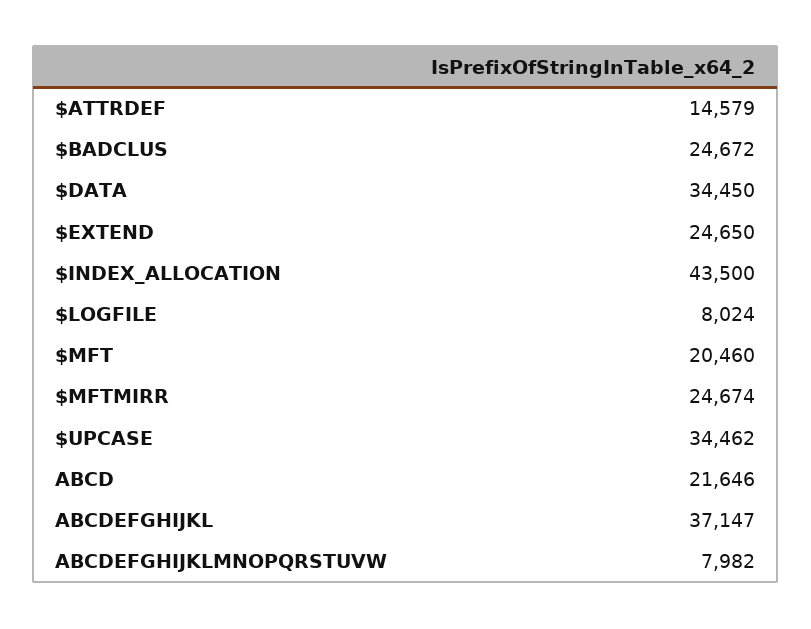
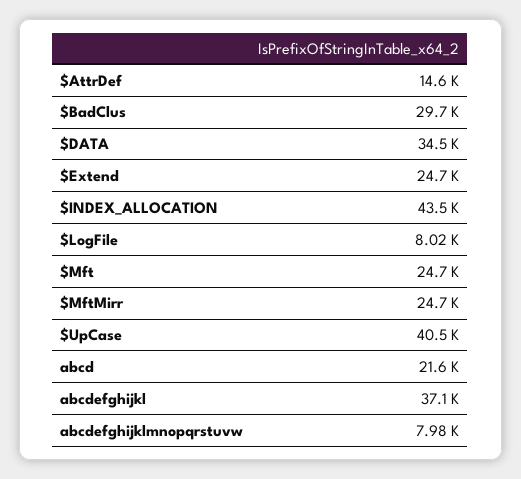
  {
    "$ATTRDEF": 14579,
-   "$BADCLUS": 24672,
+   "$BADCLUS": 29700,
    "$DATA": 34450,
    "$EXTEND": 24650,
    "$INDEX_ALLOCATION": 43500,
    "$LOGFILE": 8024,
-   "$MFT": 20460,
+   "$MFT": 24700,
    "$MFTMIRR": 24674,
-   "$UPCASE": 34462,
+   "$UPCASE": 40500,
    "ABCD": 21646,
    "ABCDEFGHIJKL": 37147,
    "ABCDEFGHIJKLMNOPQRSTUVW": 7982
  }

